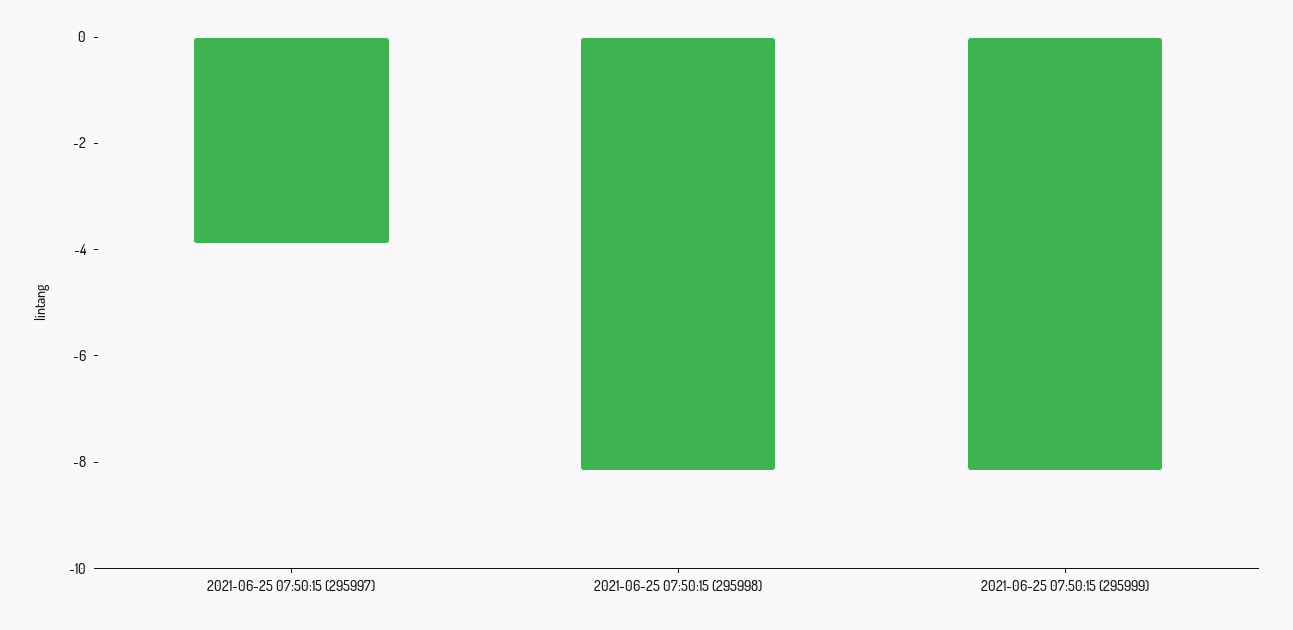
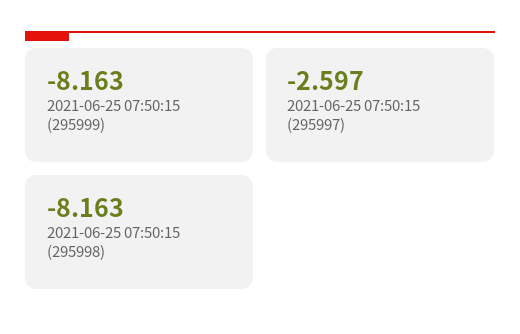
  {
-   "2021-06-25 07:50:15 (295997)": -4,
+   "2021-06-25 07:50:15 (295997)": -2.597,
    "2021-06-25 07:50:15 (295998)": -8.163,
    "2021-06-25 07:50:15 (295999)": -8.163
  }

